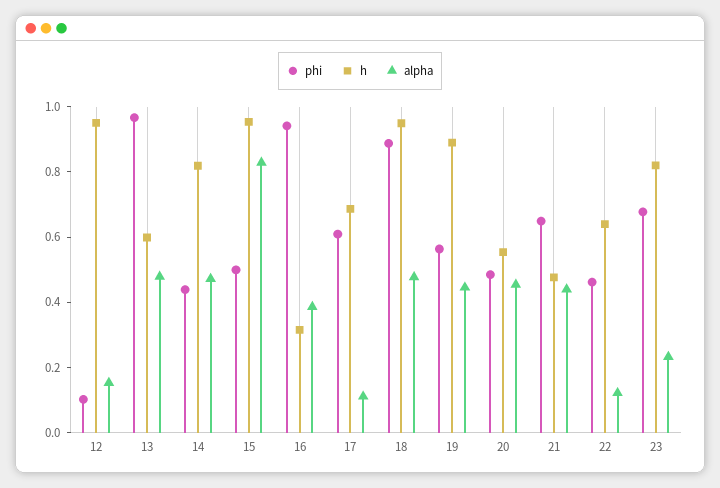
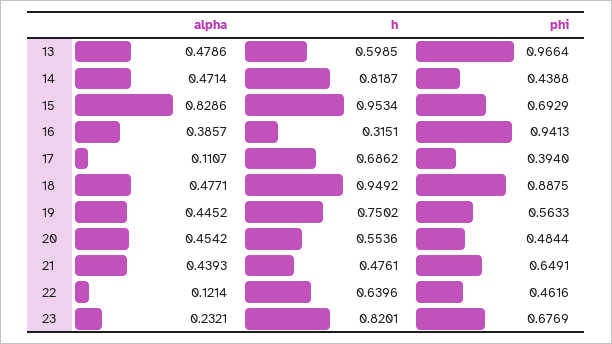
  {
    "phi": {
-     "12": 0.1,
      "13": 0.9664,
      "14": 0.4388,
-     "15": 0.5,
+     "15": 0.6929,
      "16": 0.9413,
-     "17": 0.6,
+     "17": 0.394,
      "18": 0.8875,
      "19": 0.5633,
      "20": 0.4844,
      "21": 0.6491,
      "22": 0.4616,
      "23": 0.6769
    },
    "h": {
-     "12": 0.95,
      "13": 0.5985,
      "14": 0.8187,
      "15": 0.9534,
      "16": 0.3151,
      "17": 0.6862,
      "18": 0.9492,
-     "19": 0.9,
+     "19": 0.7502,
      "20": 0.5536,
      "21": 0.4761,
      "22": 0.6396,
      "23": 0.8201
    },
    "alpha": {
-     "12": 0.15,
      "13": 0.4786,
      "14": 0.4714,
      "15": 0.8286,
      "16": 0.3857,
      "17": 0.1107,
      "18": 0.4771,
      "19": 0.4452,
      "20": 0.4542,
      "21": 0.4393,
      "22": 0.1214,
      "23": 0.2321
    }
  }

